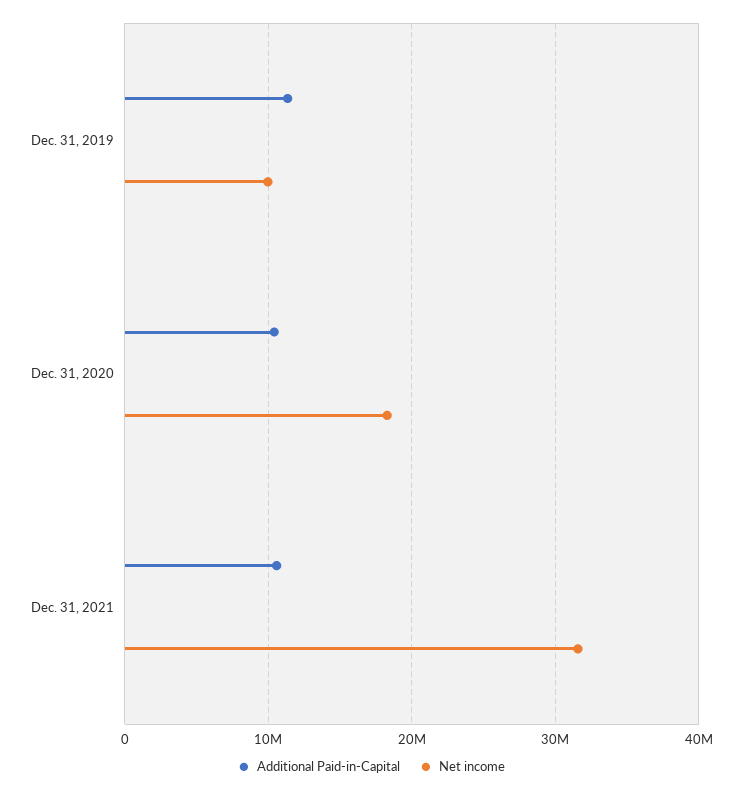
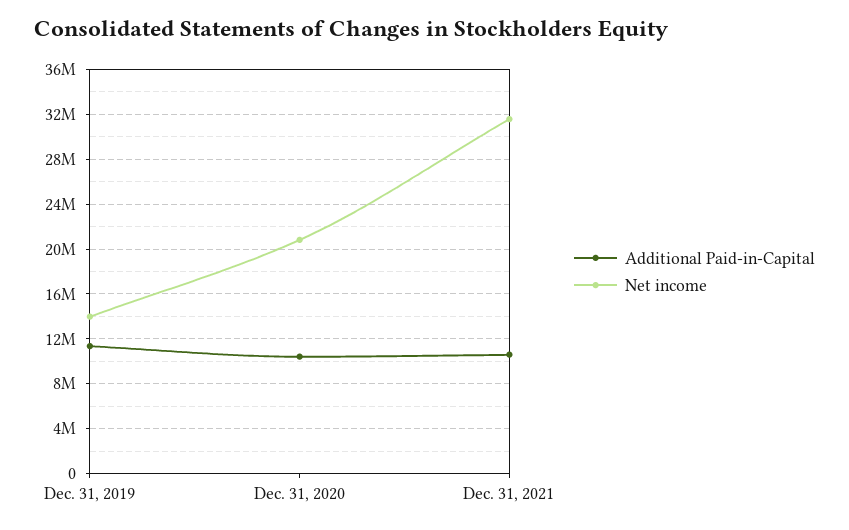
  {
    "Additional Paid-in-Capital": {
      "Dec. 31, 2019": 11000000,
      "Dec. 31, 2020": 10000000,
      "Dec. 31, 2021": 11000000
    },
    "Net income": {
-     "Dec. 31, 2019": 10000000,
+     "Dec. 31, 2019": 14000000,
-     "Dec. 31, 2020": 18000000,
+     "Dec. 31, 2020": 21000000,
      "Dec. 31, 2021": 32000000
    }
  }

